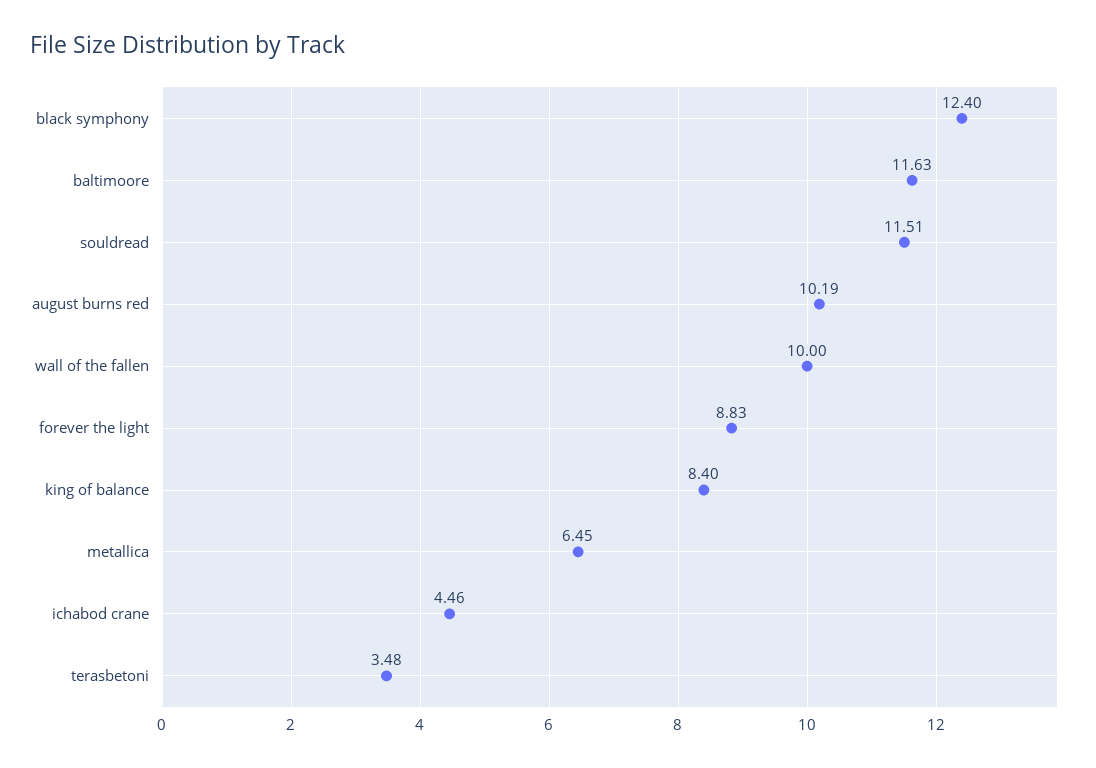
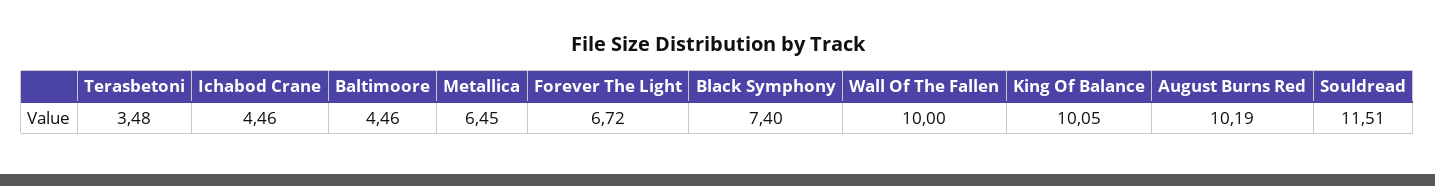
  {
-   "black symphony": 12.4,
+   "black symphony": 7.4,
-   "baltimoore": 11.63,
+   "baltimoore": 4.46,
    "souldread": 11.51,
    "august burns red": 10.19,
    "wall of the fallen": 10,
-   "forever the light": 8.83,
+   "forever the light": 6.72,
-   "king of balance": 8.4,
+   "king of balance": 10.05,
    "metallica": 6.45,
    "ichabod crane": 4.46,
    "terasbetoni": 3.48
  }

